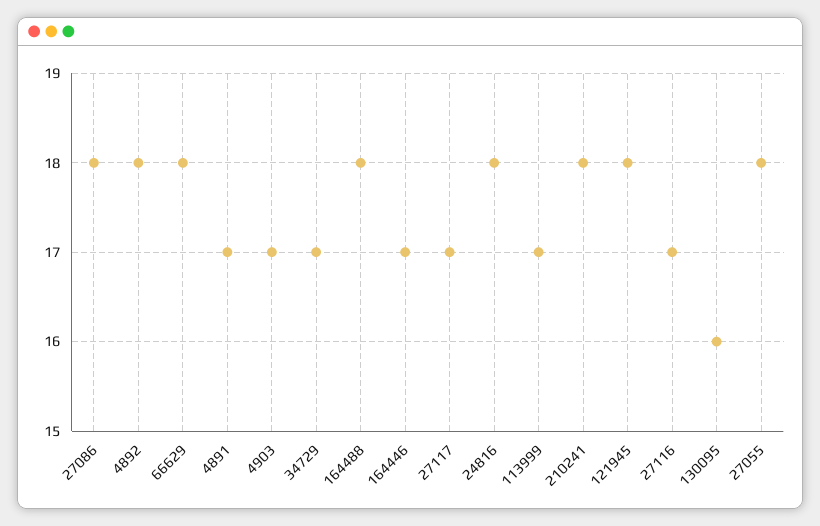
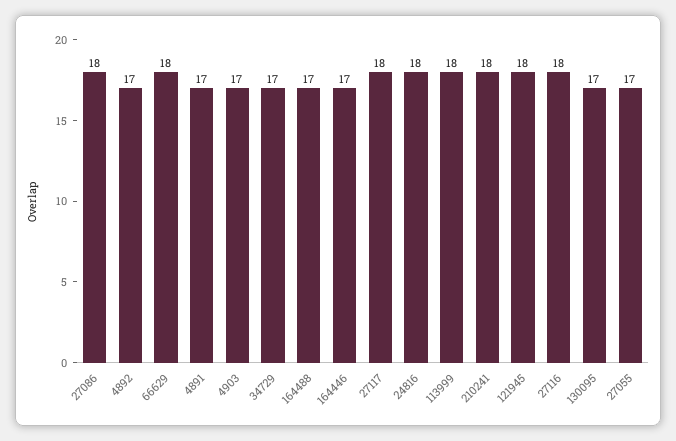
  {
    "27086": 18,
-   "4892": 18,
+   "4892": 17,
    "66629": 18,
    "4891": 17,
    "4903": 17,
    "34729": 17,
-   "164488": 18,
+   "164488": 17,
    "164446": 17,
-   "27117": 17,
+   "27117": 18,
    "24816": 18,
-   "113999": 17,
+   "113999": 18,
    "210241": 18,
    "121945": 18,
-   "27116": 17,
+   "27116": 18,
-   "130095": 16,
+   "130095": 17,
-   "27055": 18
+   "27055": 17
  }

